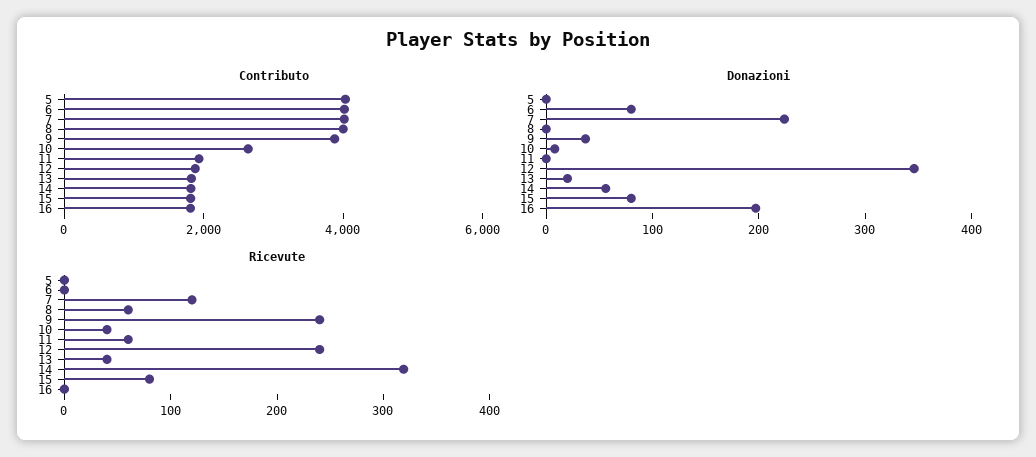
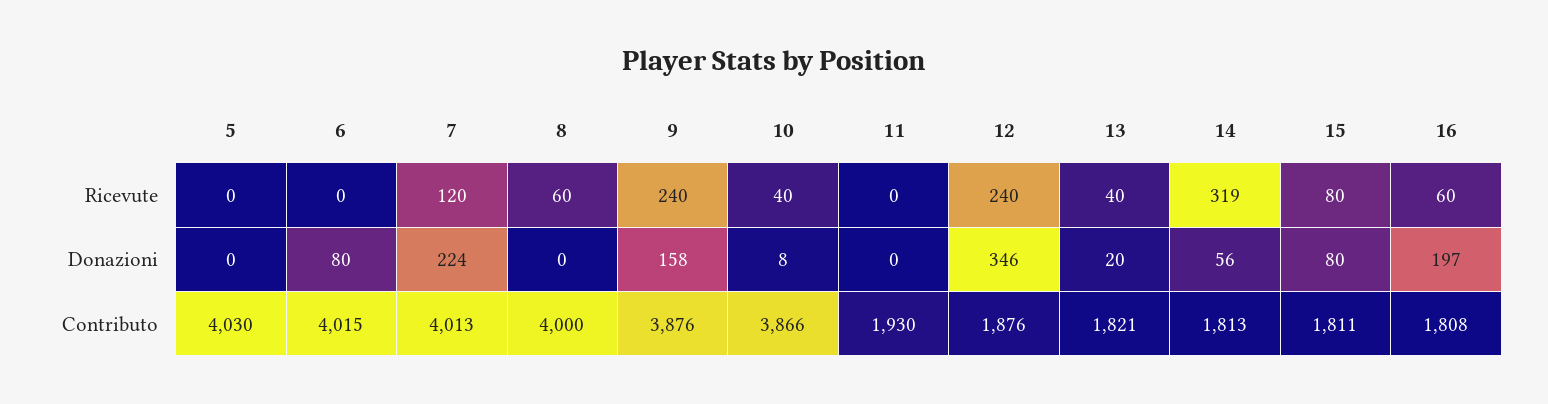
  {
    "Contributo": {
      "5": 4030,
      "6": 4015,
      "7": 4013,
      "8": 4000,
      "9": 3876,
-     "10": 2500,
+     "10": 3866,
      "11": 1930,
      "12": 1876,
      "13": 1821,
      "14": 1813,
      "15": 1811,
      "16": 1808
    },
    "Donazioni": {
      "5": 0,
      "6": 80,
      "7": 224,
      "8": 0,
-     "9": 40,
+     "9": 158,
      "10": 8,
      "11": 0,
      "12": 346,
      "13": 20,
      "14": 56,
      "15": 80,
      "16": 197
    },
    "Ricevute": {
      "5": 0,
      "6": 0,
      "7": 120,
      "8": 60,
      "9": 240,
      "10": 40,
-     "11": 60,
+     "11": 0,
      "12": 240,
      "13": 40,
      "14": 319,
      "15": 80,
-     "16": 0
+     "16": 60
    }
  }

